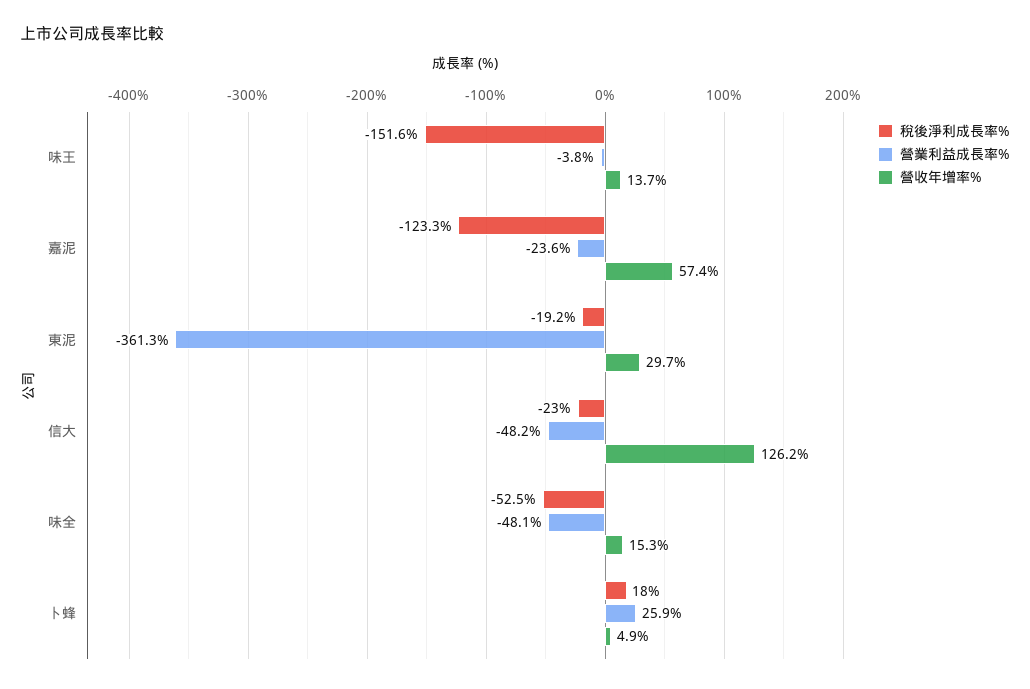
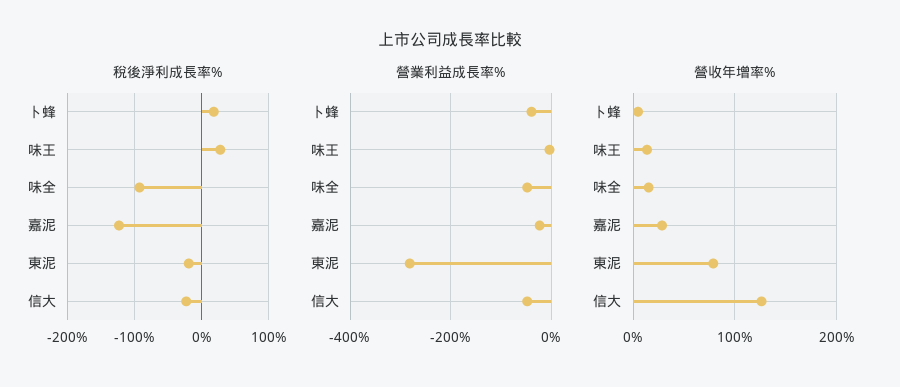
  {
    "稅後淨利成長率%": {
-     "味王": -151.6,
+     "味王": 30,
      "嘉泥": -123.3,
      "東泥": -19.2,
      "信大": -23,
-     "味全": -52.5,
+     "味全": -90,
      "卜蜂": 18
    },
    "營業利益成長率%": {
      "味王": -3.8,
      "嘉泥": -23.6,
-     "東泥": -361.3,
+     "東泥": -280,
      "信大": -48.2,
      "味全": -48.1,
-     "卜蜂": 25.9
+     "卜蜂": -40
    },
    "營收年增率%": {
      "味王": 13.7,
-     "嘉泥": 57.4,
+     "嘉泥": 30,
-     "東泥": 29.7,
+     "東泥": 80,
      "信大": 126.2,
      "味全": 15.3,
      "卜蜂": 4.9
    }
  }

